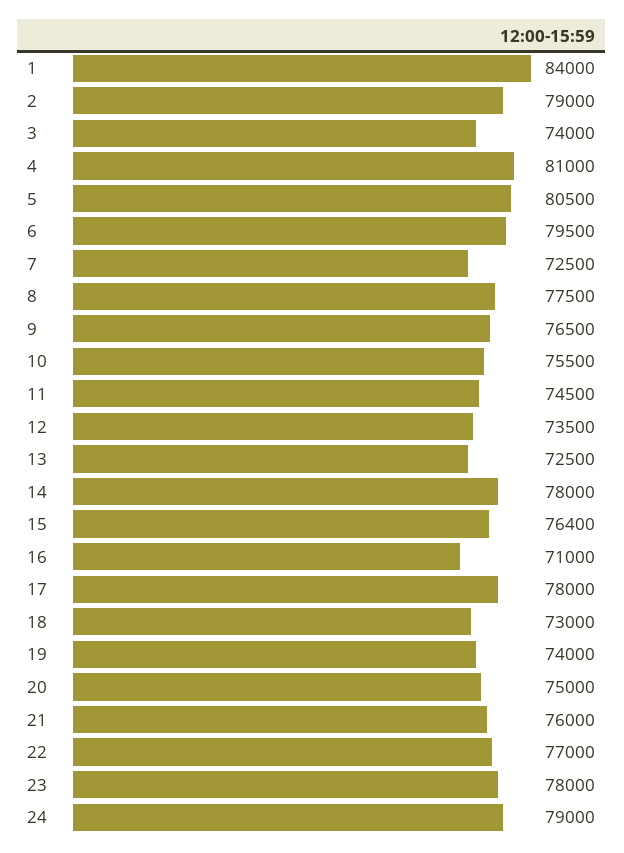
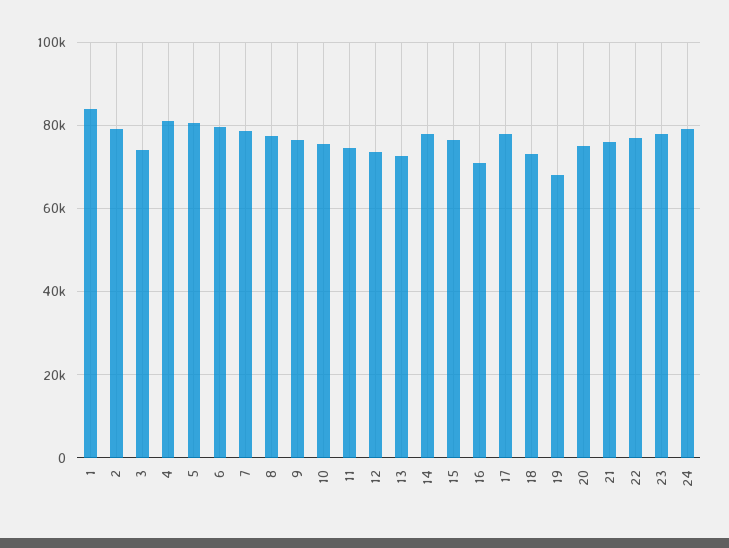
  {
    "1": 84000,
    "2": 79000,
    "3": 74000,
    "4": 81000,
    "5": 80500,
    "6": 79500,
-   "7": 72500,
+   "7": 78000,
    "8": 77500,
    "9": 76500,
    "10": 75500,
    "11": 74500,
    "12": 73500,
    "13": 72500,
    "14": 78000,
    "15": 76400,
    "16": 71000,
    "17": 78000,
    "18": 73000,
-   "19": 74000,
+   "19": 68000,
    "20": 75000,
    "21": 76000,
    "22": 77000,
    "23": 78000,
    "24": 79000
  }

